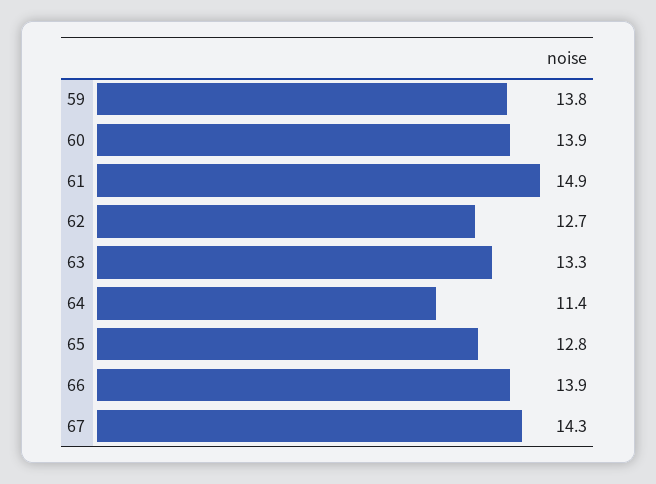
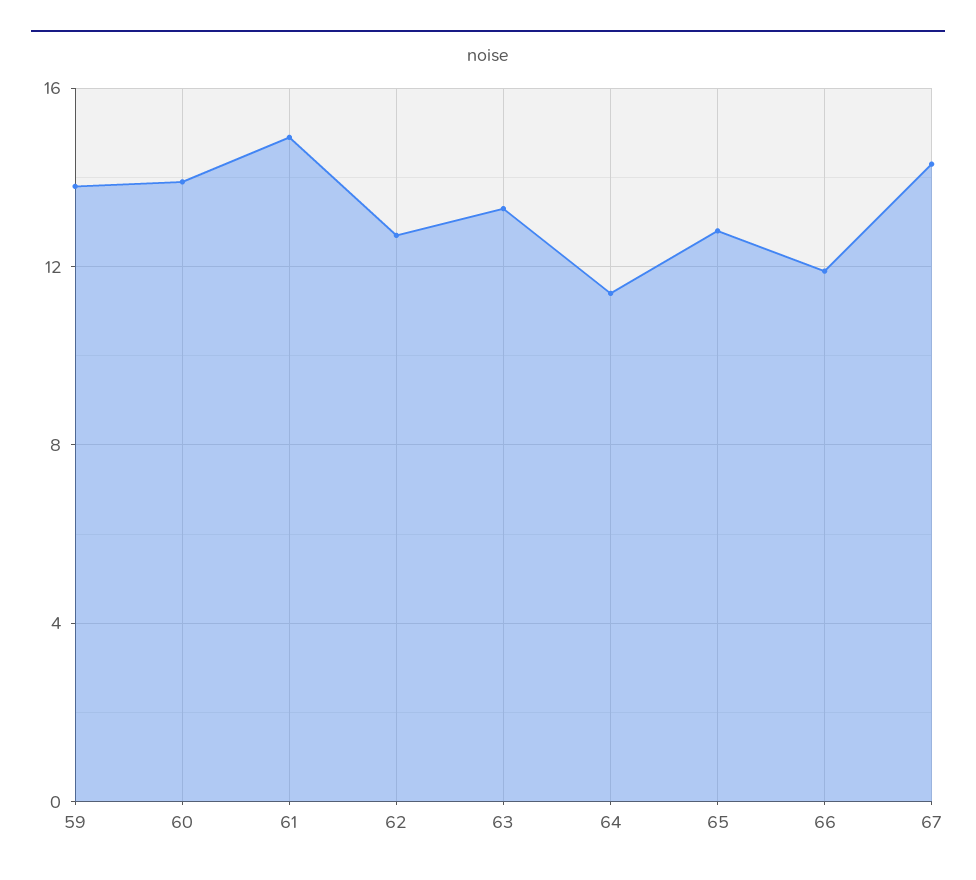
  {
    "59": 13.8,
    "60": 13.9,
    "61": 14.9,
    "62": 12.7,
    "63": 13.3,
    "64": 11.4,
    "65": 12.8,
-   "66": 13.9,
+   "66": 12,
    "67": 14.3
  }

